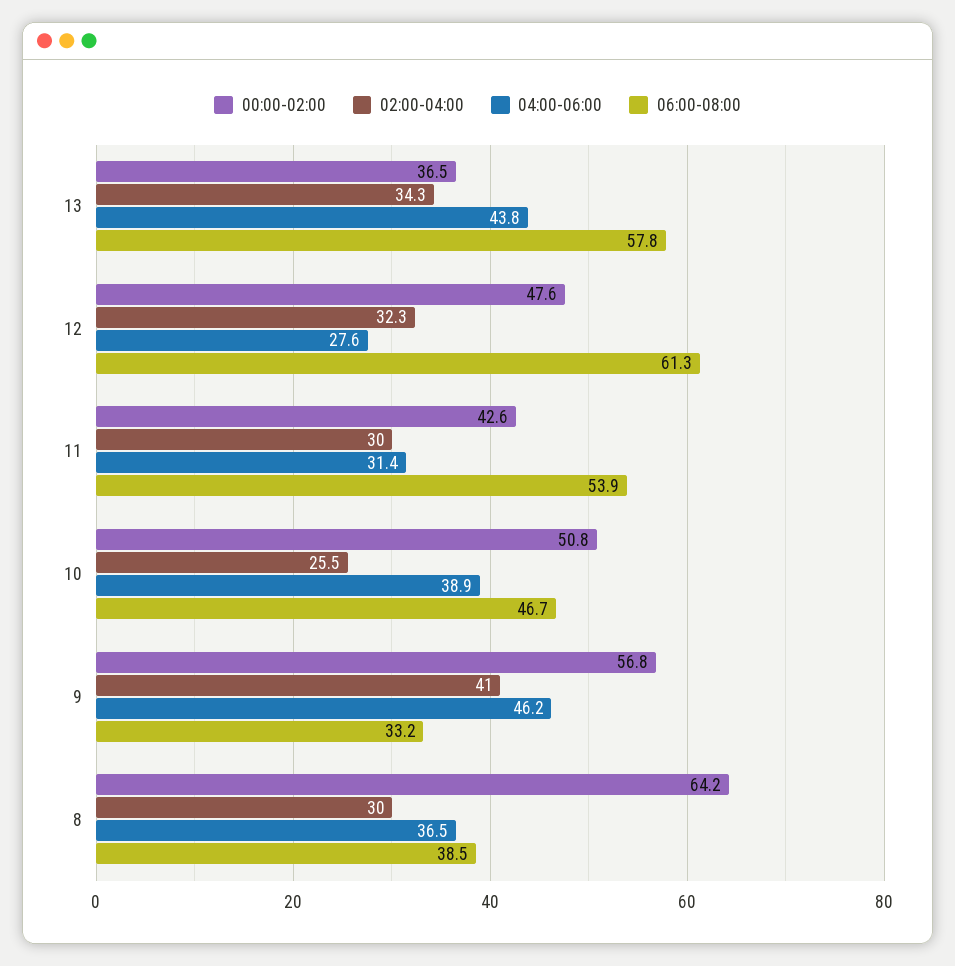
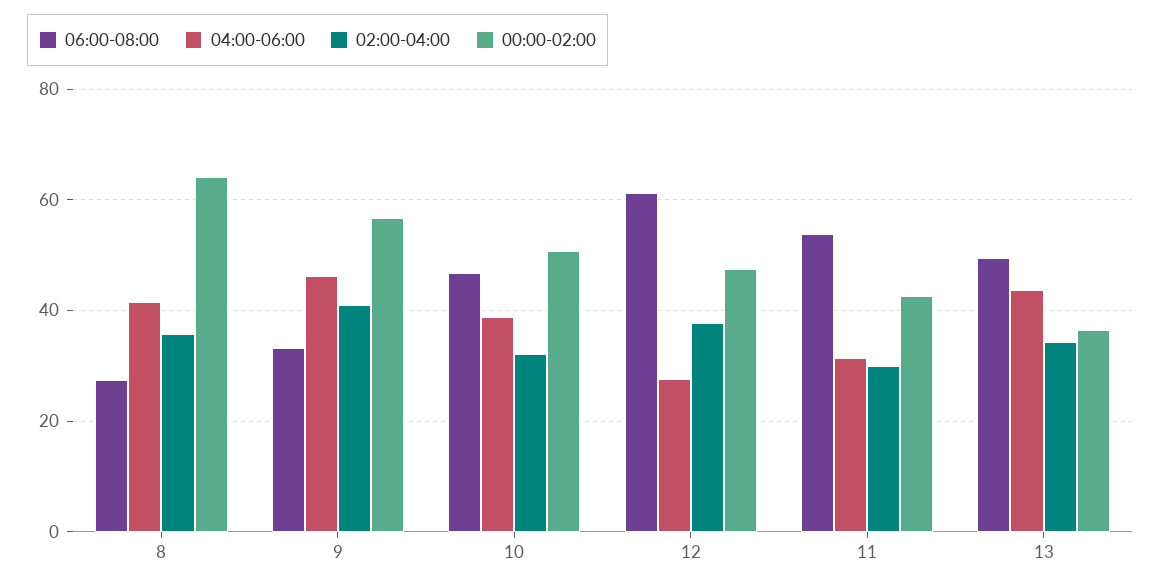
  {
    "00:00-02:00": {
      "13": 36.5,
      "12": 47.6,
      "11": 42.6,
      "10": 50.8,
      "9": 56.8,
      "8": 64.2
    },
    "02:00-04:00": {
      "13": 34.3,
-     "12": 32.3,
+     "12": 38,
      "11": 30,
-     "10": 25.5,
+     "10": 32,
      "9": 41,
-     "8": 30
+     "8": 36
    },
    "04:00-06:00": {
      "13": 43.8,
      "12": 27.6,
      "11": 31.4,
      "10": 38.9,
      "9": 46.2,
-     "8": 36.5
+     "8": 42
    },
    "06:00-08:00": {
-     "13": 57.8,
+     "13": 50,
      "12": 61.3,
      "11": 53.9,
      "10": 46.7,
      "9": 33.2,
-     "8": 38.5
+     "8": 28
    }
  }

